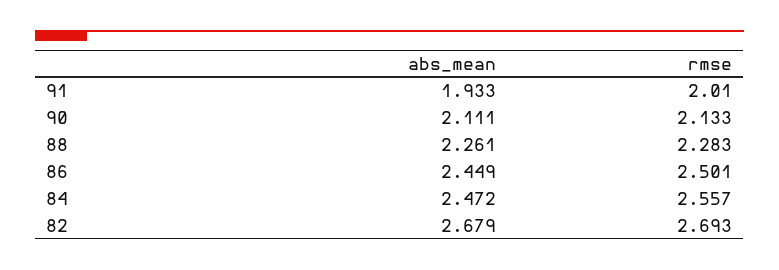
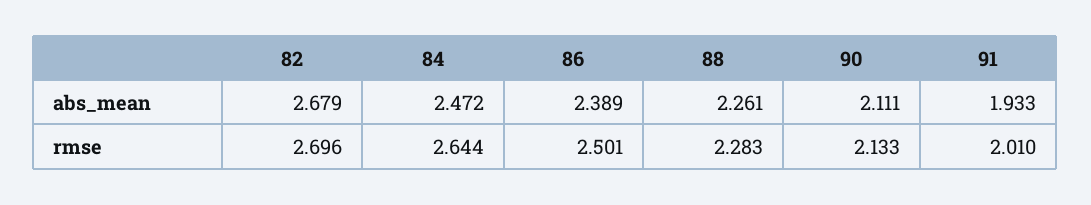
  {
    "abs_mean": {
      "91": 1.933,
      "90": 2.111,
      "88": 2.261,
-     "86": 2.449,
+     "86": 2.389,
      "84": 2.472,
      "82": 2.679
    },
    "rmse": {
      "91": 2.01,
      "90": 2.133,
      "88": 2.283,
      "86": 2.501,
-     "84": 2.557,
+     "84": 2.644,
-     "82": 2.693
+     "82": 2.696
    }
  }

